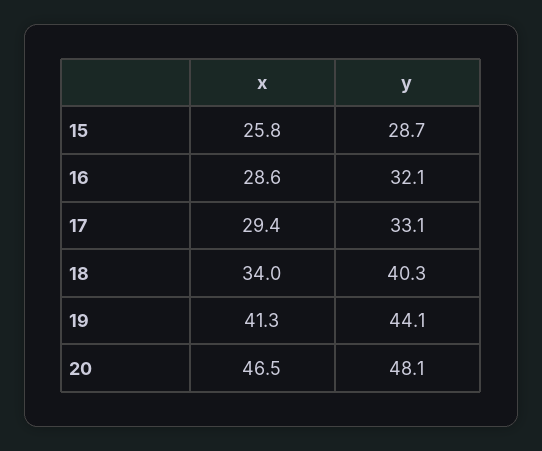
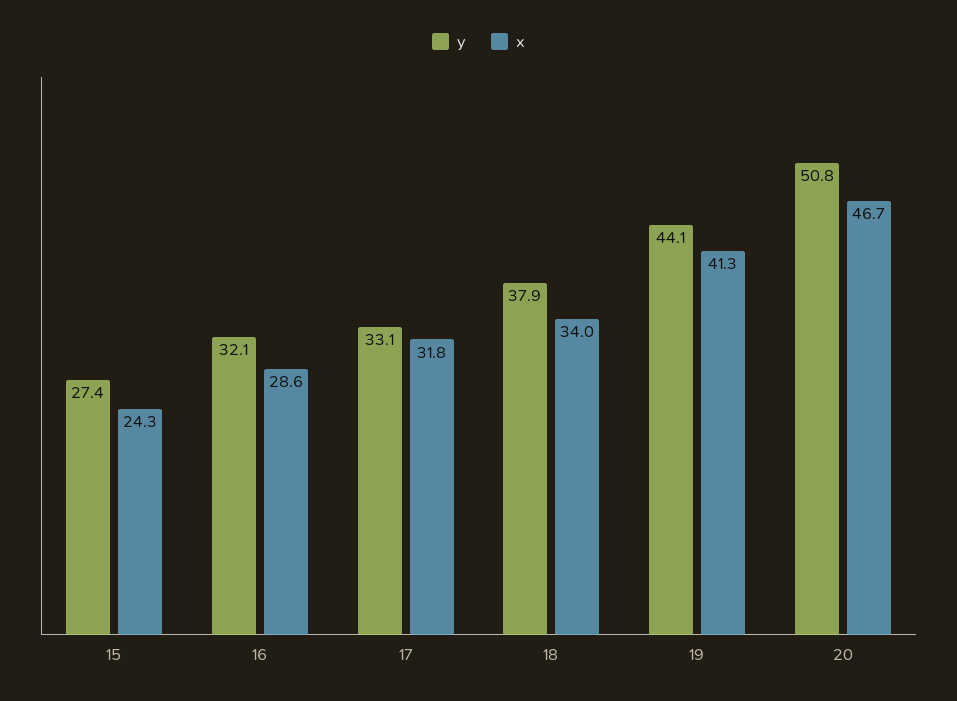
  {
    "x": {
-     "15": 25.8,
+     "15": 24.3,
      "16": 28.6,
-     "17": 29.4,
+     "17": 31.8,
      "18": 34,
      "19": 41.3,
-     "20": 46.5
+     "20": 46.7
    },
    "y": {
-     "15": 28.7,
+     "15": 27.4,
      "16": 32.1,
      "17": 33.1,
-     "18": 40.3,
+     "18": 37.9,
      "19": 44.1,
-     "20": 48.1
+     "20": 50.8
    }
  }

